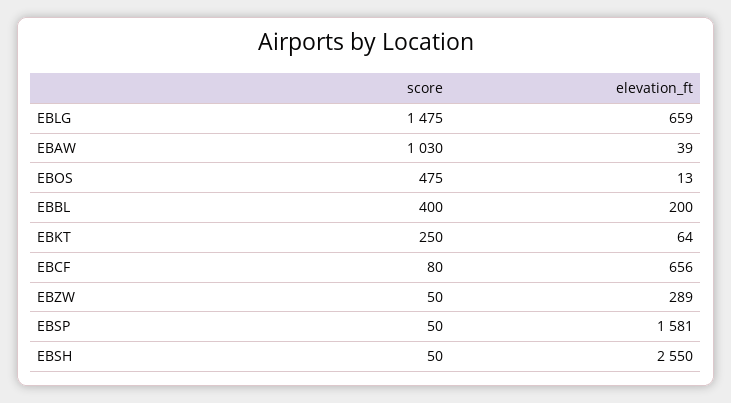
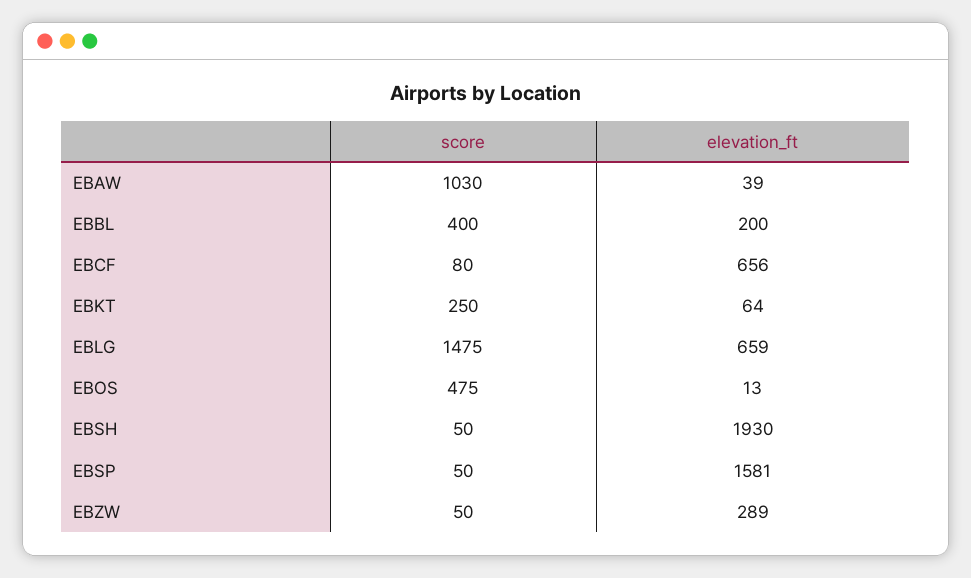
  {
    "score": {
      "EBLG": 1475,
      "EBAW": 1030,
      "EBOS": 475,
      "EBBL": 400,
      "EBKT": 250,
      "EBCF": 80,
      "EBZW": 50,
      "EBSP": 50,
      "EBSH": 50
    },
    "elevation_ft": {
      "EBLG": 659,
      "EBAW": 39,
      "EBOS": 13,
      "EBBL": 200,
      "EBKT": 64,
      "EBCF": 656,
      "EBZW": 289,
      "EBSP": 1581,
-     "EBSH": 2550
+     "EBSH": 1930
    }
  }

